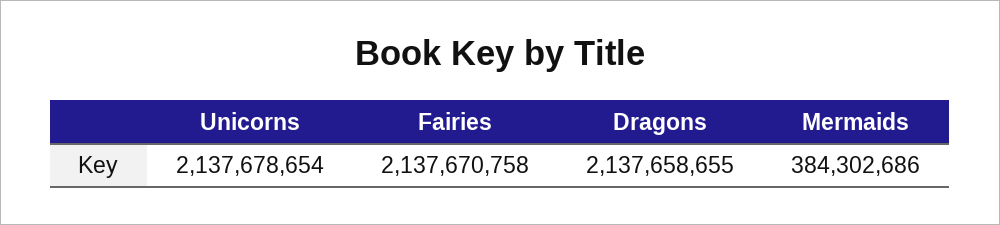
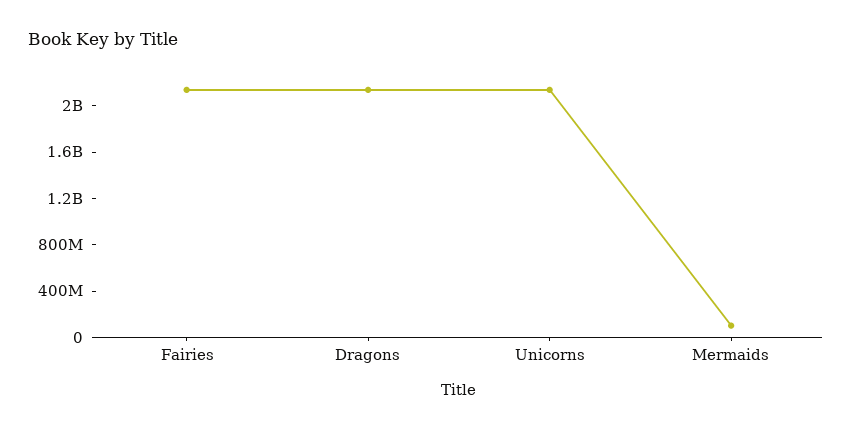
  {
    "Unicorns": 2137678654,
    "Fairies": 2137670758,
    "Dragons": 2137658655,
-   "Mermaids": 384302686
+   "Mermaids": 100000000
  }

